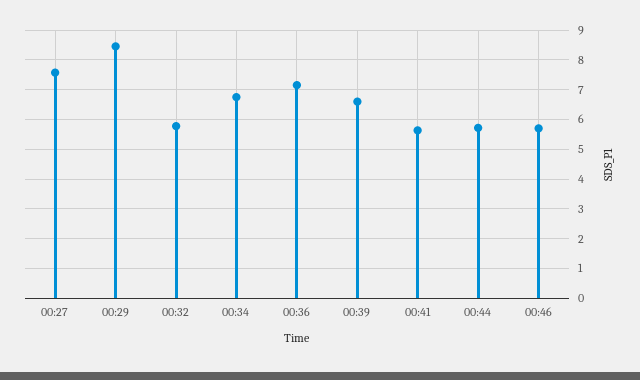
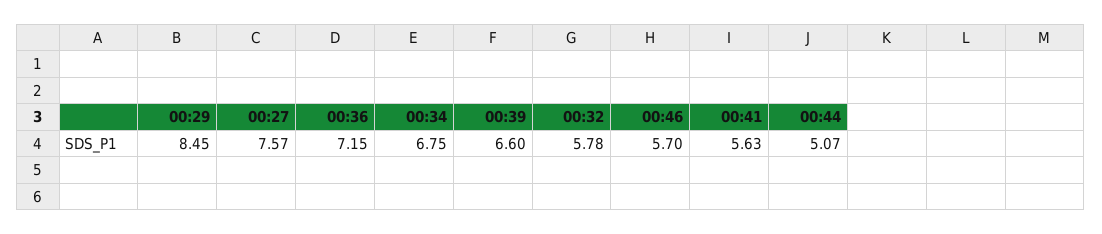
  {
    "00:27": 7.57,
    "00:29": 8.45,
    "00:32": 5.78,
    "00:34": 6.75,
    "00:36": 7.15,
    "00:39": 6.6,
    "00:41": 5.63,
-   "00:44": 5.75,
+   "00:44": 5.07,
    "00:46": 5.7
  }

